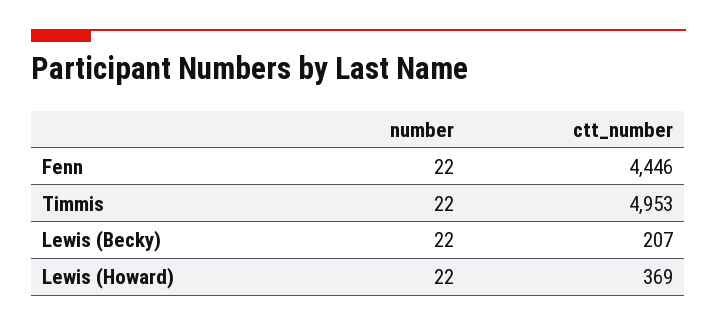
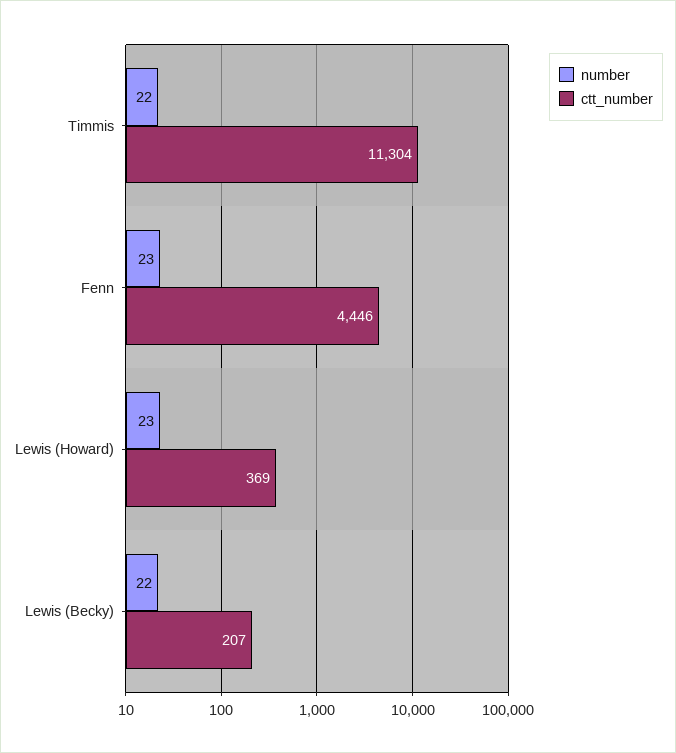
  {
    "number": {
-     "Fenn": 22,
+     "Fenn": 23,
      "Timmis": 22,
      "Lewis (Becky)": 22,
-     "Lewis (Howard)": 22
+     "Lewis (Howard)": 23
    },
    "ctt_number": {
      "Fenn": 4446,
-     "Timmis": 4953,
+     "Timmis": 11304,
      "Lewis (Becky)": 207,
      "Lewis (Howard)": 369
    }
  }

